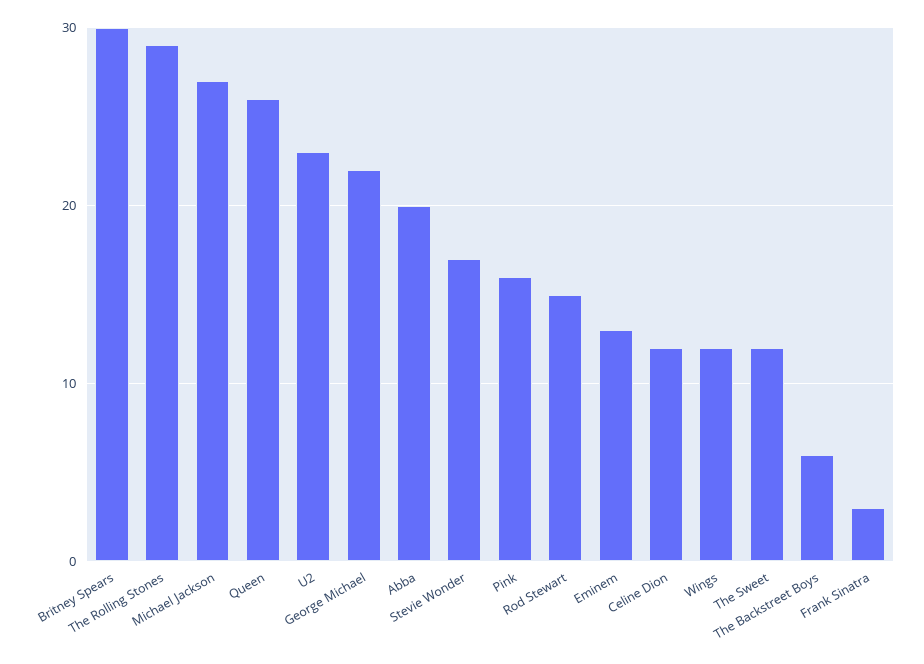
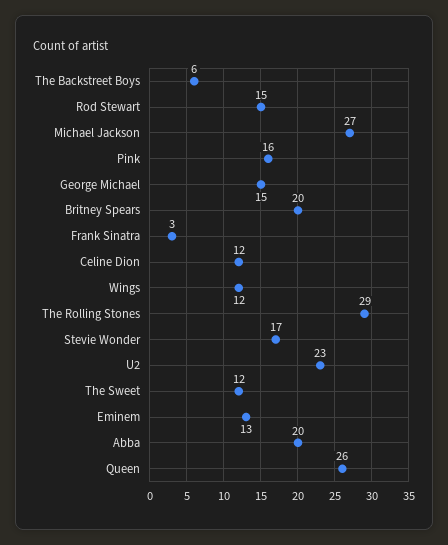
  {
-   "Britney Spears": 30,
+   "Britney Spears": 20,
    "The Rolling Stones": 29,
    "Michael Jackson": 27,
    "Queen": 26,
    "U2": 23,
-   "George Michael": 22,
+   "George Michael": 15,
    "Abba": 20,
    "Stevie Wonder": 17,
    "Pink": 16,
    "Rod Stewart": 15,
    "Eminem": 13,
    "Celine Dion": 12,
    "Wings": 12,
    "The Sweet": 12,
    "The Backstreet Boys": 6,
    "Frank Sinatra": 3
  }

